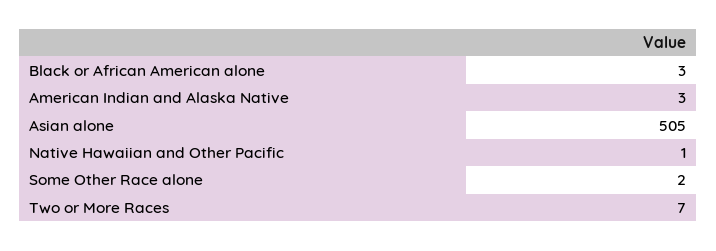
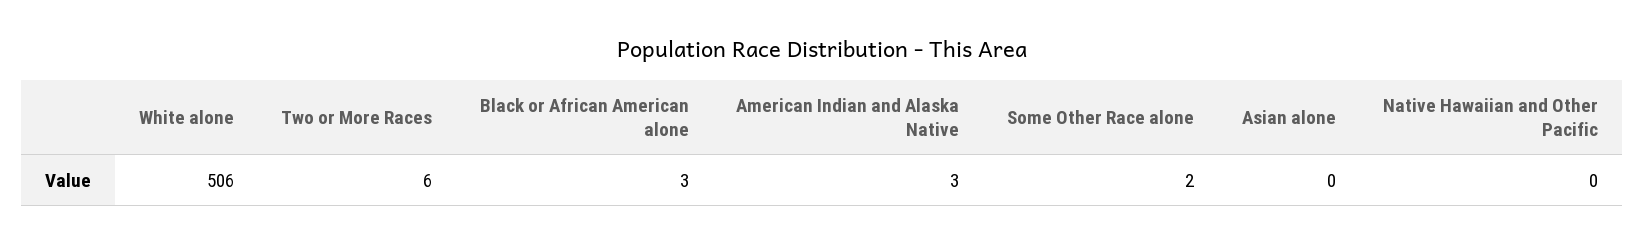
  {
    "Black or African American alone": 3,
    "American Indian and Alaska Native": 3,
-   "Asian alone": 505,
+   "Asian alone": 0,
-   "Native Hawaiian and Other Pacific": 1,
+   "Native Hawaiian and Other Pacific": 0,
    "Some Other Race alone": 2,
-   "Two or More Races": 7
+   "Two or More Races": 6,
+   "White alone": 506
  }

